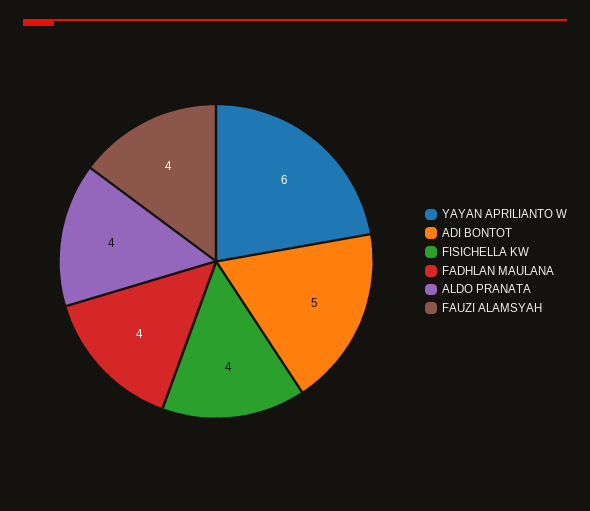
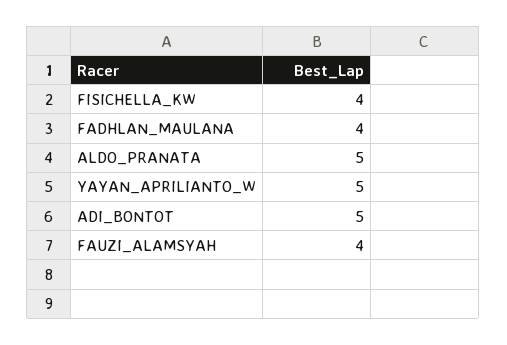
  {
-   "YAYAN APRILIANTO W": 6,
+   "YAYAN APRILIANTO W": 5,
    "ADI BONTOT": 5,
    "FISICHELLA KW": 4,
    "FADHLAN MAULANA": 4,
-   "ALDO PRANATA": 4,
+   "ALDO PRANATA": 5,
    "FAUZI ALAMSYAH": 4
  }

